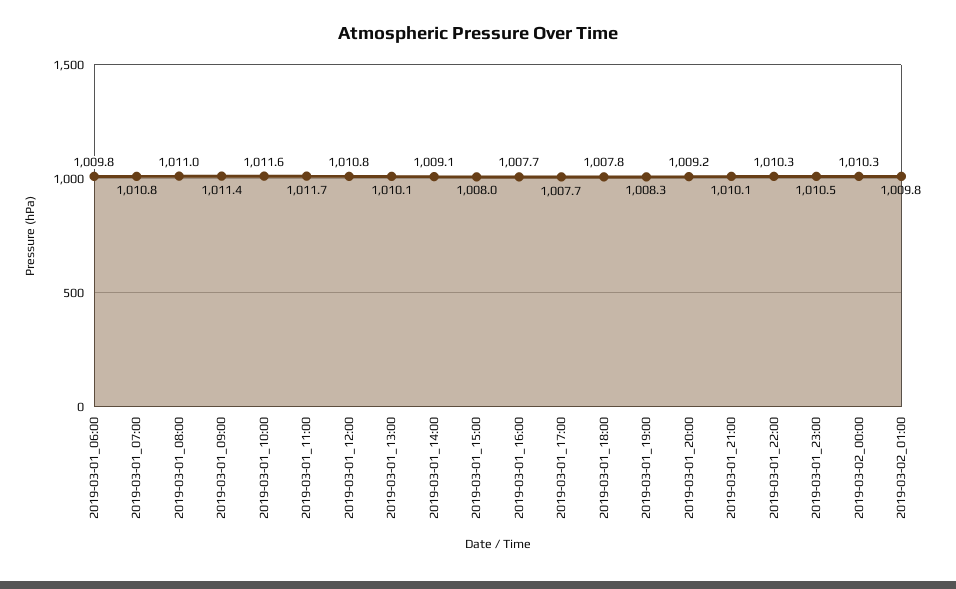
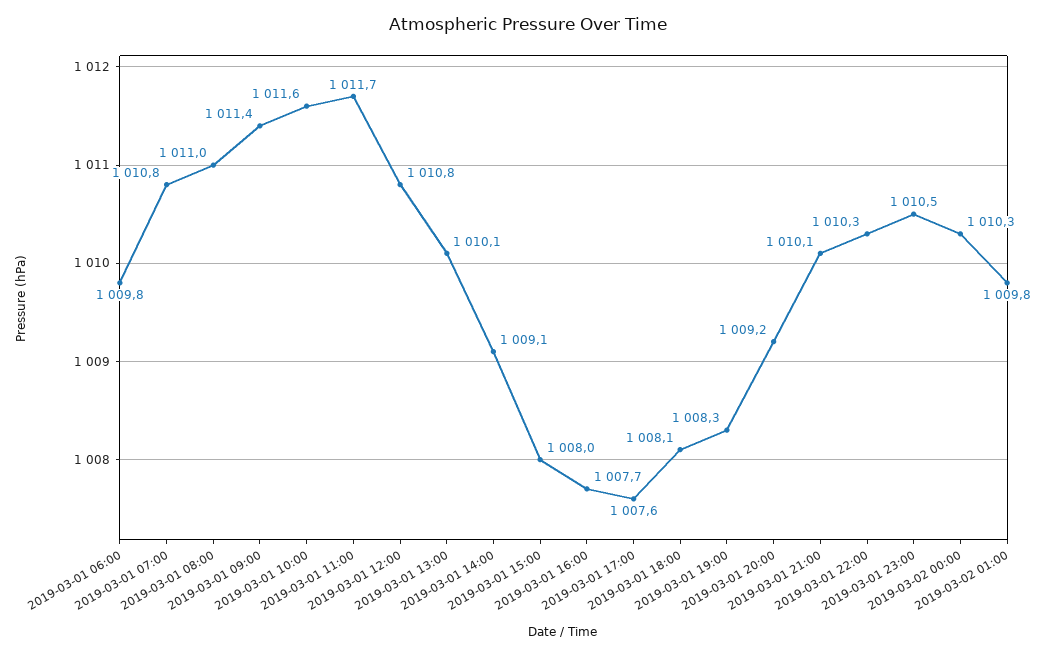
  {
    "2019-03-01_06:00": 1009.8,
    "2019-03-01_07:00": 1010.8,
    "2019-03-01_08:00": 1011,
    "2019-03-01_09:00": 1011.4,
    "2019-03-01_10:00": 1011.6,
    "2019-03-01_11:00": 1011.7,
    "2019-03-01_12:00": 1010.8,
    "2019-03-01_13:00": 1010.1,
    "2019-03-01_14:00": 1009.1,
    "2019-03-01_15:00": 1008,
    "2019-03-01_16:00": 1007.7,
-   "2019-03-01_17:00": 1007.7,
+   "2019-03-01_17:00": 1007.6,
-   "2019-03-01_18:00": 1007.8,
+   "2019-03-01_18:00": 1008.1,
    "2019-03-01_19:00": 1008.3,
    "2019-03-01_20:00": 1009.2,
    "2019-03-01_21:00": 1010.1,
    "2019-03-01_22:00": 1010.3,
    "2019-03-01_23:00": 1010.5,
    "2019-03-02_00:00": 1010.3,
    "2019-03-02_01:00": 1009.8
  }

